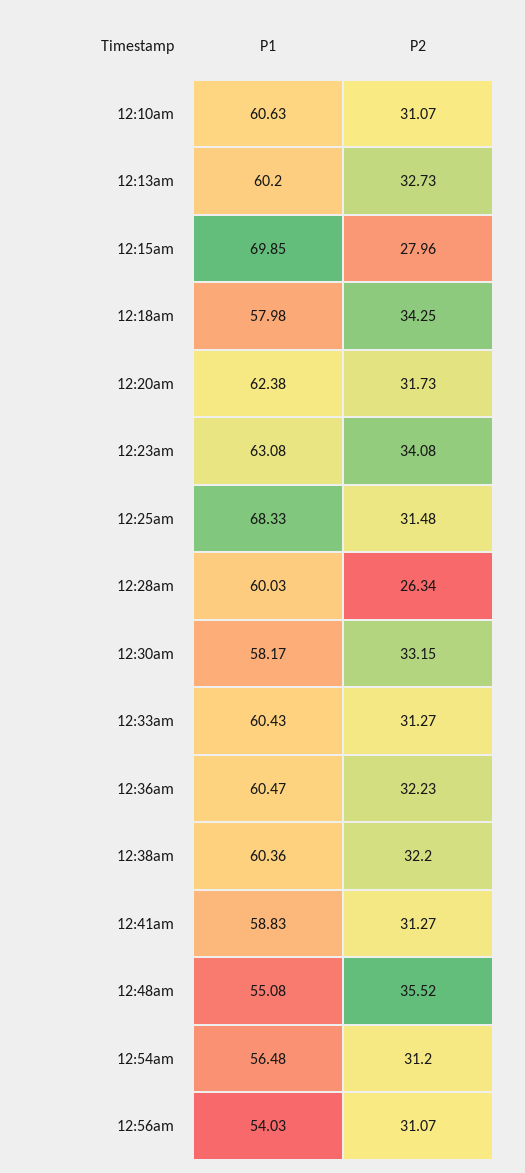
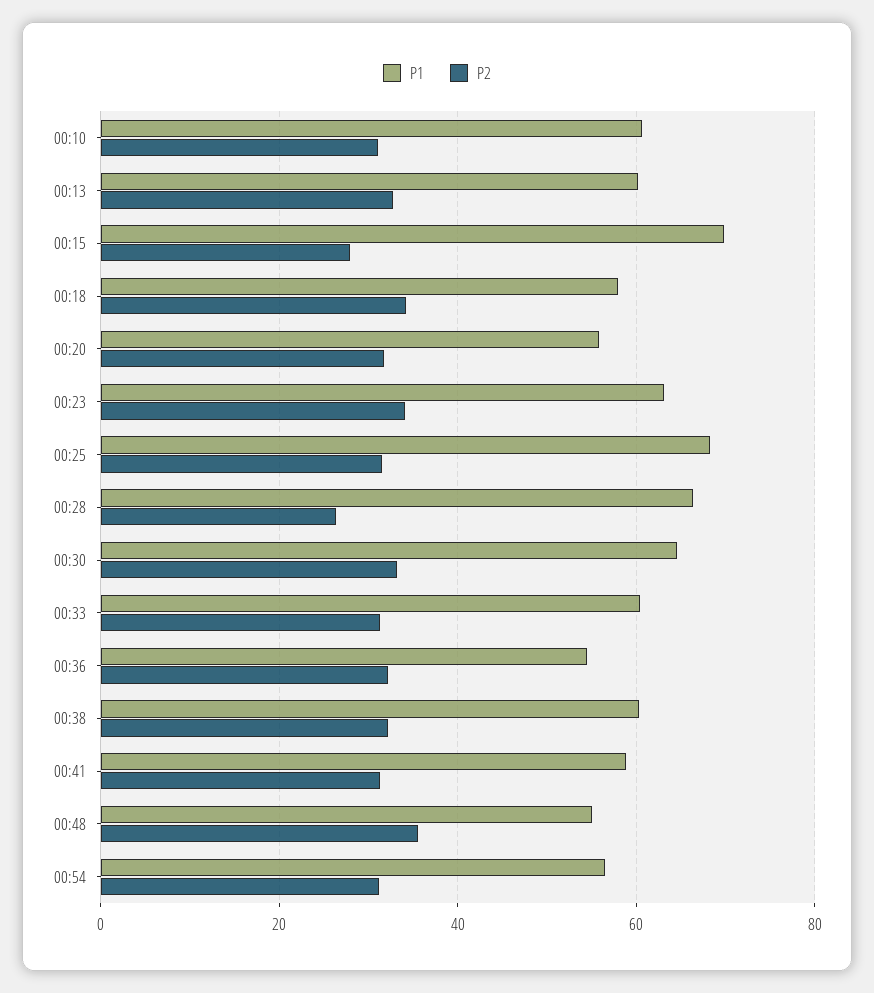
  {
    "P1": {
      "12:10am": 60.63,
      "12:13am": 60.2,
      "12:15am": 69.85,
      "12:18am": 57.98,
-     "12:20am": 62.38,
+     "12:20am": 56,
      "12:23am": 63.08,
      "12:25am": 68.33,
-     "12:28am": 60.03,
+     "12:28am": 66,
-     "12:30am": 58.17,
+     "12:30am": 64,
      "12:33am": 60.43,
-     "12:36am": 60.47,
+     "12:36am": 54,
      "12:38am": 60.36,
      "12:41am": 58.83,
      "12:48am": 55.08,
-     "12:54am": 56.48,
+     "12:54am": 56.48
-     "12:56am": 54.03
    },
    "P2": {
      "12:10am": 31.07,
      "12:13am": 32.73,
      "12:15am": 27.96,
      "12:18am": 34.25,
      "12:20am": 31.73,
      "12:23am": 34.08,
      "12:25am": 31.48,
      "12:28am": 26.34,
      "12:30am": 33.15,
      "12:33am": 31.27,
      "12:36am": 32.23,
      "12:38am": 32.2,
      "12:41am": 31.27,
      "12:48am": 35.52,
-     "12:54am": 31.2,
+     "12:54am": 31.2
-     "12:56am": 31.07
    }
  }

